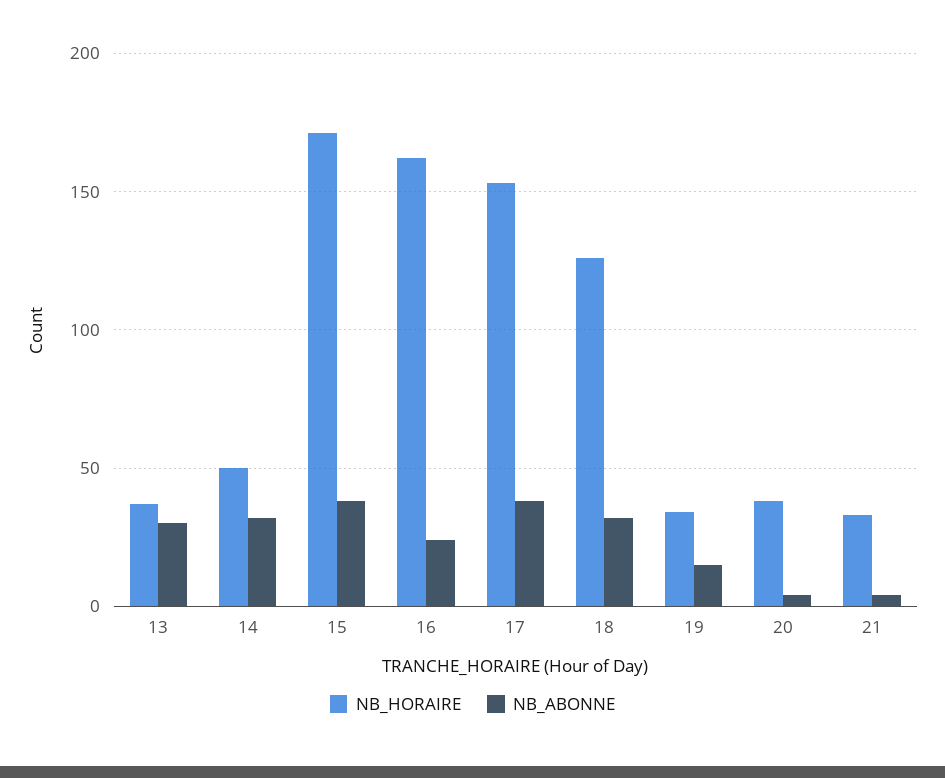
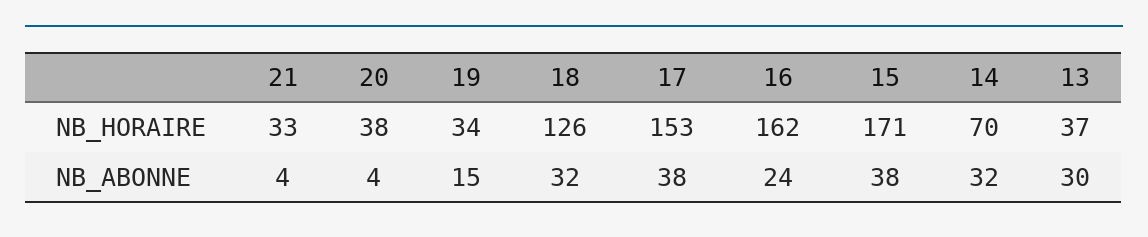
  {
    "NB_HORAIRE": {
      "13": 37,
-     "14": 50,
+     "14": 70,
      "15": 171,
      "16": 162,
      "17": 153,
      "18": 126,
      "19": 34,
      "20": 38,
      "21": 33
    },
    "NB_ABONNE": {
      "13": 30,
      "14": 32,
      "15": 38,
      "16": 24,
      "17": 38,
      "18": 32,
      "19": 15,
      "20": 4,
      "21": 4
    }
  }

